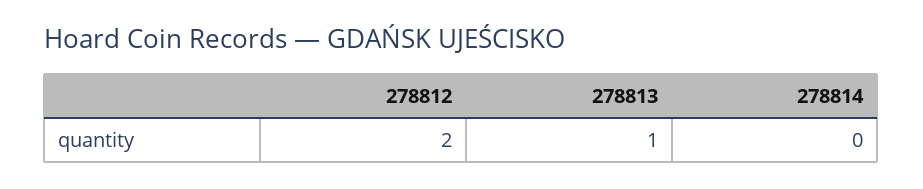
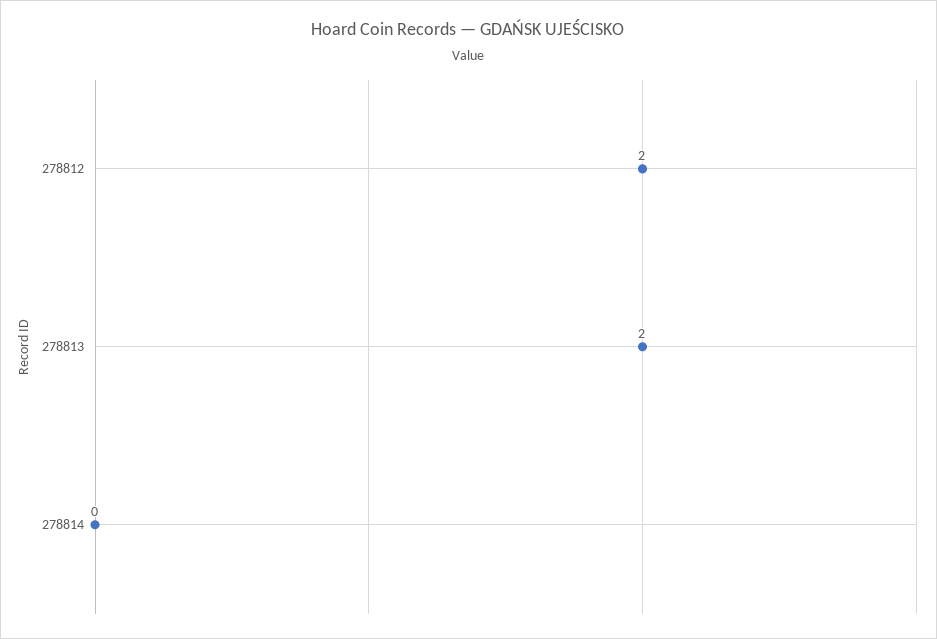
  {
    "278812": 2,
-   "278813": 1,
+   "278813": 2,
    "278814": 0
  }

